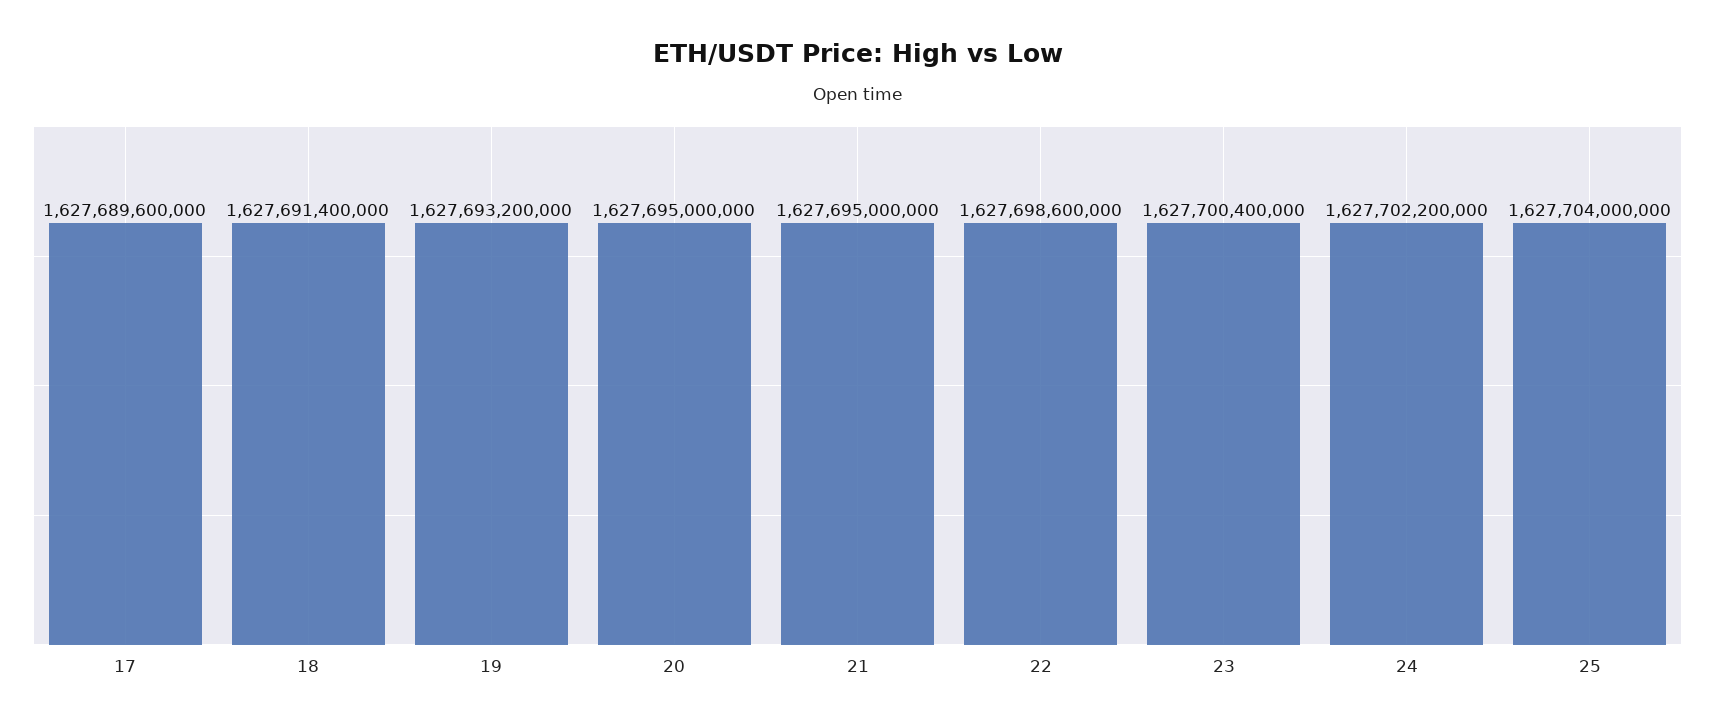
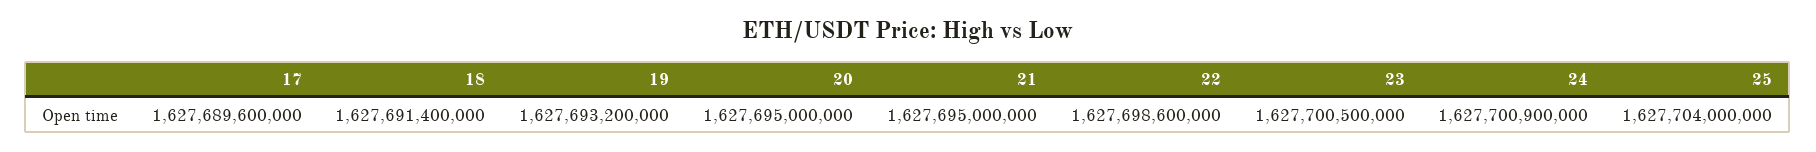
  {
    "17": 1627689600000,
    "18": 1627691400000,
    "19": 1627693200000,
    "20": 1627695000000,
    "21": 1627695000000,
    "22": 1627698600000,
-   "23": 1627700400000,
+   "23": 1627700500000,
-   "24": 1627702200000,
+   "24": 1627700900000,
    "25": 1627704000000
  }

